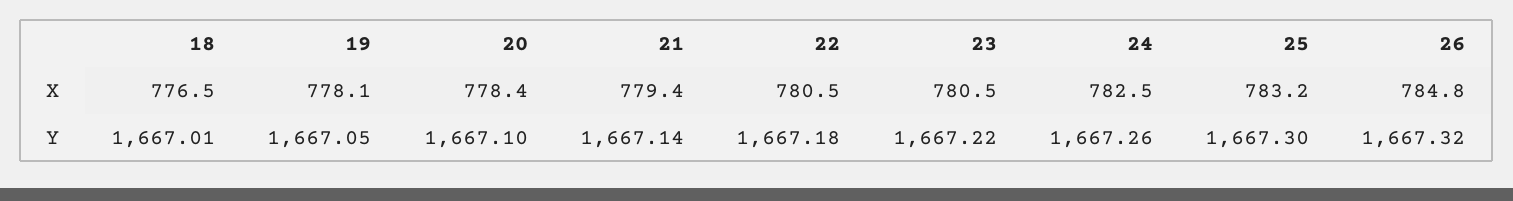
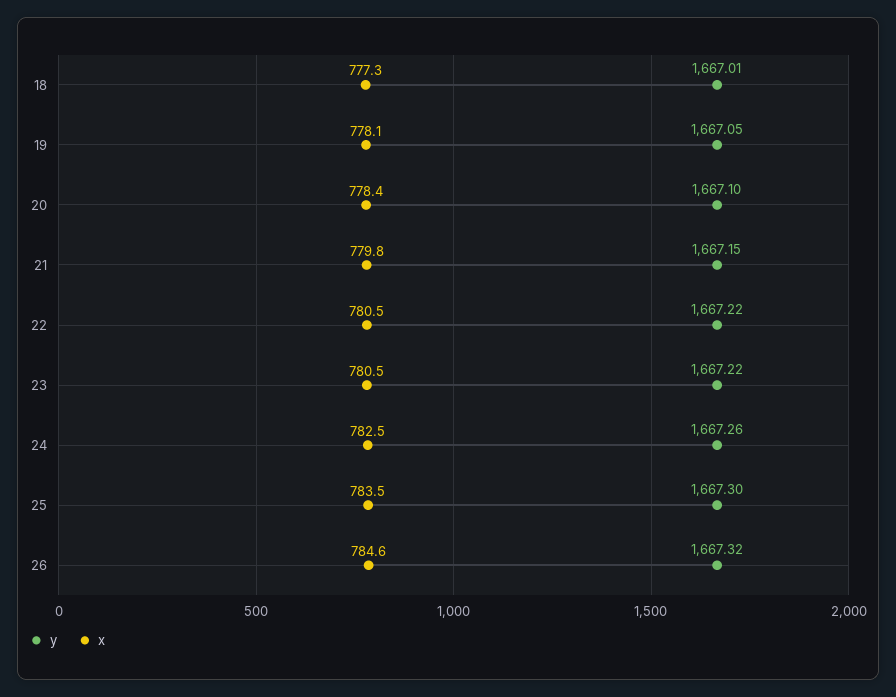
  {
    "X": {
-     "18": 776.5,
+     "18": 777.3,
      "19": 778.1,
      "20": 778.4,
-     "21": 779.4,
+     "21": 779.8,
      "22": 780.5,
      "23": 780.5,
      "24": 782.5,
-     "25": 783.2,
+     "25": 783.5,
-     "26": 784.8
+     "26": 784.6
    },
    "Y": {
      "18": 1667.01,
      "19": 1667.05,
      "20": 1667.1,
-     "21": 1667.14,
+     "21": 1667.15,
-     "22": 1667.18,
+     "22": 1667.22,
      "23": 1667.22,
      "24": 1667.26,
      "25": 1667.3,
      "26": 1667.32
    }
  }

